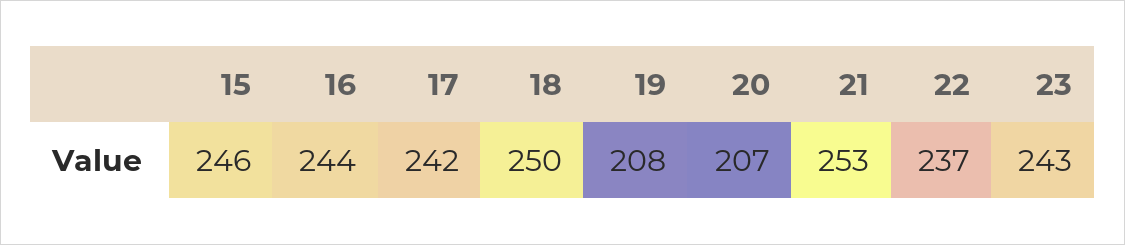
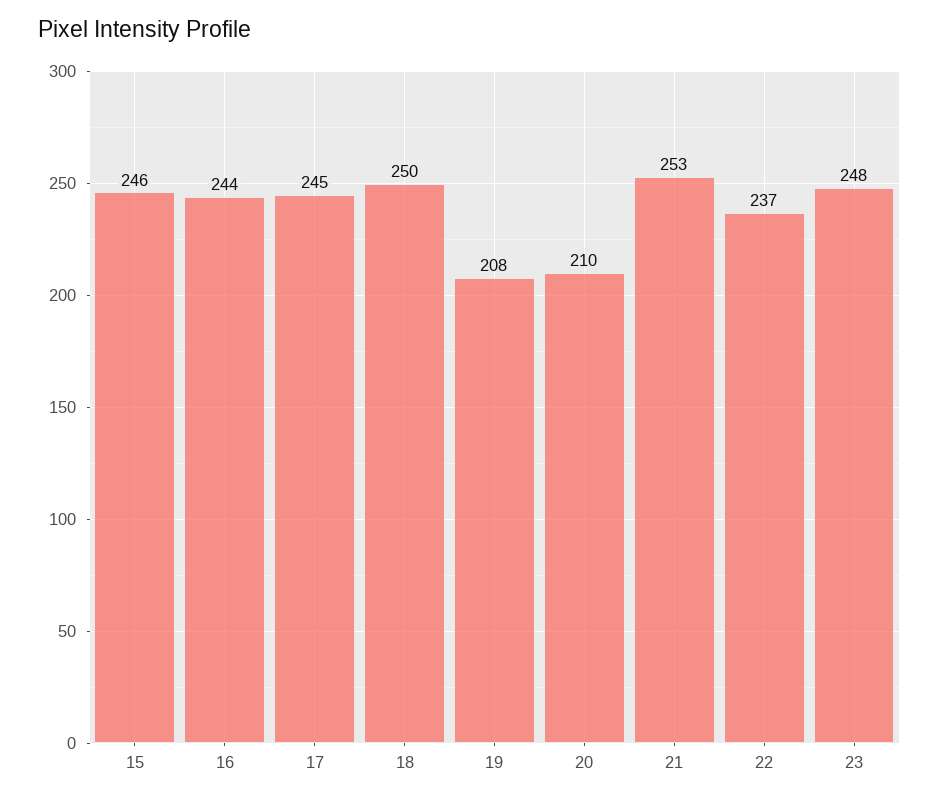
  {
    "15": 246,
    "16": 244,
-   "17": 242,
+   "17": 245,
    "18": 250,
    "19": 208,
-   "20": 207,
+   "20": 210,
    "21": 253,
    "22": 237,
-   "23": 243
+   "23": 248
  }

